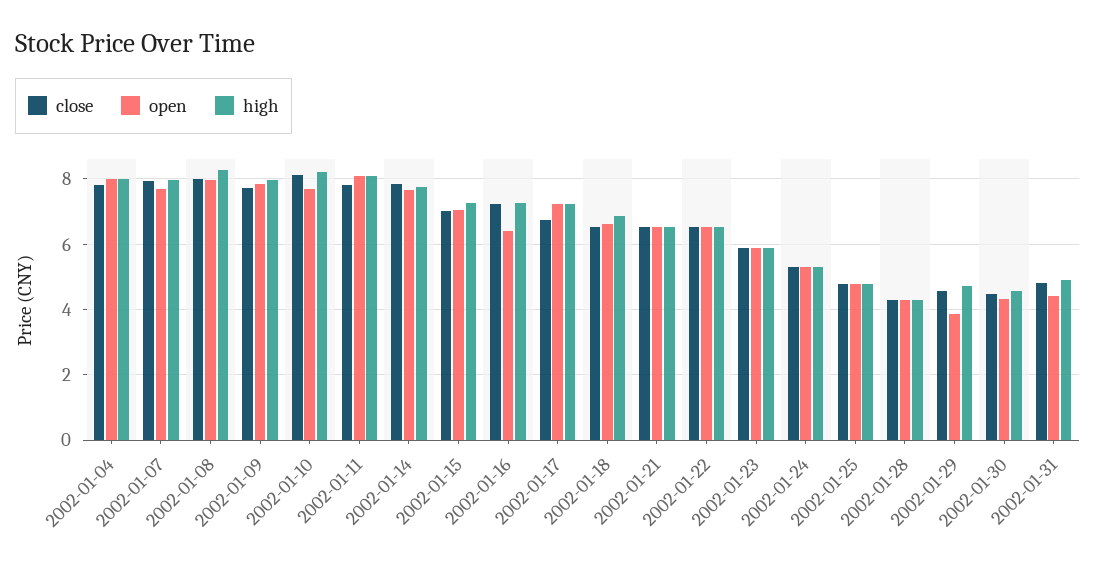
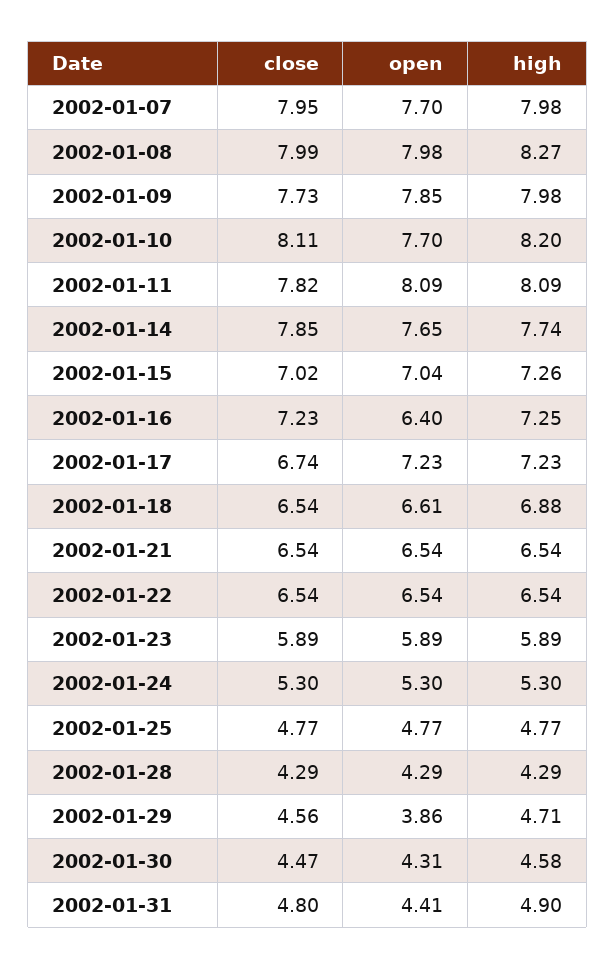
  {
    "close": {
-     "2002-01-04": 7.8,
      "2002-01-07": 7.95,
      "2002-01-08": 7.99,
      "2002-01-09": 7.73,
      "2002-01-10": 8.11,
      "2002-01-11": 7.82,
      "2002-01-14": 7.85,
      "2002-01-15": 7.02,
      "2002-01-16": 7.23,
      "2002-01-17": 6.74,
      "2002-01-18": 6.54,
      "2002-01-21": 6.54,
      "2002-01-22": 6.54,
      "2002-01-23": 5.89,
      "2002-01-24": 5.3,
      "2002-01-25": 4.77,
      "2002-01-28": 4.29,
      "2002-01-29": 4.56,
      "2002-01-30": 4.47,
      "2002-01-31": 4.8
    },
    "open": {
-     "2002-01-04": 8,
      "2002-01-07": 7.7,
      "2002-01-08": 7.98,
      "2002-01-09": 7.85,
      "2002-01-10": 7.7,
      "2002-01-11": 8.09,
      "2002-01-14": 7.65,
      "2002-01-15": 7.04,
      "2002-01-16": 6.4,
      "2002-01-17": 7.23,
      "2002-01-18": 6.61,
      "2002-01-21": 6.54,
      "2002-01-22": 6.54,
      "2002-01-23": 5.89,
      "2002-01-24": 5.3,
      "2002-01-25": 4.77,
      "2002-01-28": 4.29,
      "2002-01-29": 3.86,
      "2002-01-30": 4.31,
      "2002-01-31": 4.41
    },
    "high": {
-     "2002-01-04": 8,
      "2002-01-07": 7.98,
      "2002-01-08": 8.27,
      "2002-01-09": 7.98,
      "2002-01-10": 8.2,
      "2002-01-11": 8.09,
      "2002-01-14": 7.74,
      "2002-01-15": 7.26,
      "2002-01-16": 7.25,
      "2002-01-17": 7.23,
      "2002-01-18": 6.88,
      "2002-01-21": 6.54,
      "2002-01-22": 6.54,
      "2002-01-23": 5.89,
      "2002-01-24": 5.3,
      "2002-01-25": 4.77,
      "2002-01-28": 4.29,
      "2002-01-29": 4.71,
      "2002-01-30": 4.58,
      "2002-01-31": 4.9
    }
  }

